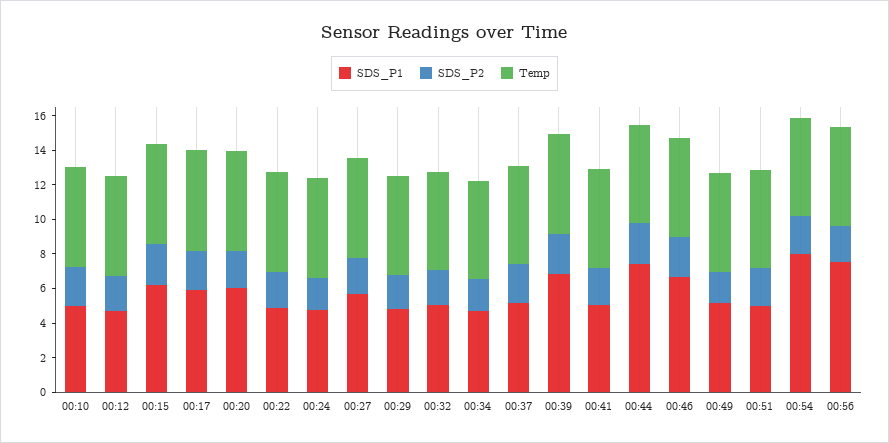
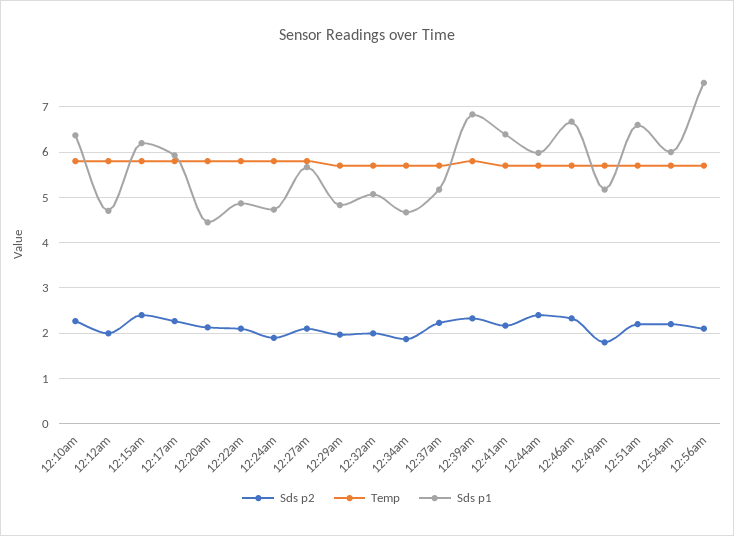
  {
    "SDS_P1": {
-     "00:10": 5,
+     "00:10": 6.4,
      "00:12": 4.8,
      "00:15": 6.2,
      "00:17": 6,
-     "00:20": 6,
+     "00:20": 4.4,
      "00:22": 4.8,
      "00:24": 4.8,
      "00:27": 5.6,
      "00:29": 4.8,
      "00:32": 5,
      "00:34": 4.6,
      "00:37": 5.2,
      "00:39": 6.8,
-     "00:41": 5,
+     "00:41": 6.4,
-     "00:44": 7.5,
+     "00:44": 6,
      "00:46": 6.6,
      "00:49": 5.2,
-     "00:51": 5,
+     "00:51": 6.6,
-     "00:54": 8,
+     "00:54": 6,
      "00:56": 7.6
    },
    "SDS_P2": {
      "00:10": 2.2,
      "00:12": 2,
      "00:15": 2.4,
      "00:17": 2.2,
      "00:20": 2.2,
      "00:22": 2.2,
      "00:24": 2,
      "00:27": 2.2,
      "00:29": 2,
      "00:32": 2,
      "00:34": 1.8,
      "00:37": 2.2,
      "00:39": 2.4,
      "00:41": 2.2,
      "00:44": 2.4,
      "00:46": 2.4,
      "00:49": 1.8,
      "00:51": 2.2,
      "00:54": 2.2,
      "00:56": 2.2
    },
    "Temp": {
      "00:10": 5.8,
      "00:12": 5.8,
      "00:15": 5.8,
      "00:17": 5.8,
      "00:20": 5.8,
      "00:22": 5.8,
      "00:24": 5.8,
      "00:27": 5.8,
      "00:29": 5.8,
      "00:32": 5.8,
      "00:34": 5.8,
      "00:37": 5.8,
      "00:39": 5.8,
      "00:41": 5.8,
      "00:44": 5.8,
      "00:46": 5.8,
      "00:49": 5.8,
      "00:51": 5.8,
      "00:54": 5.8,
      "00:56": 5.8
    }
  }

